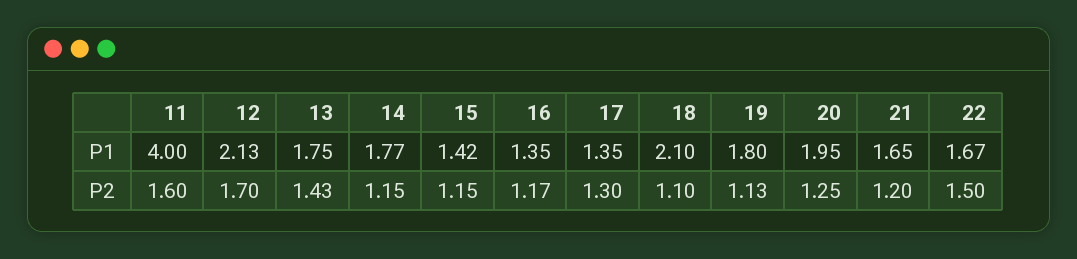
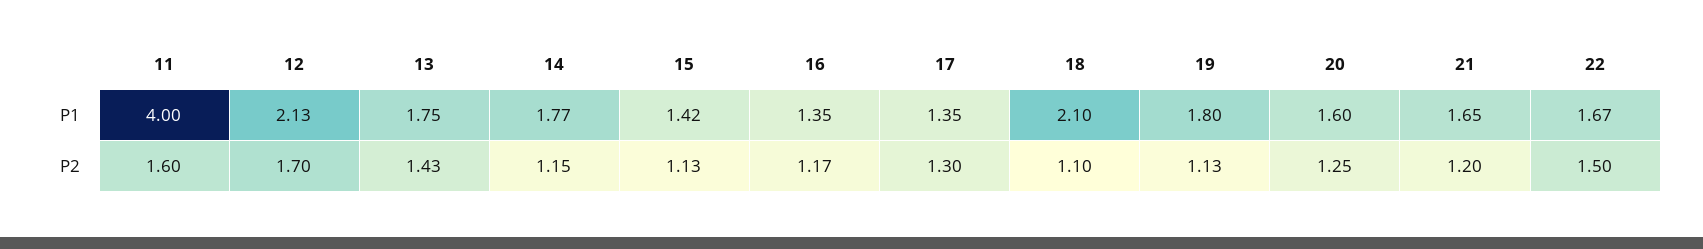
  {
    "11": {
      "P1": 4,
      "P2": 1.6
    },
    "12": {
      "P1": 2.13,
      "P2": 1.7
    },
    "13": {
      "P1": 1.75,
      "P2": 1.43
    },
    "14": {
      "P1": 1.77,
      "P2": 1.15
    },
    "15": {
      "P1": 1.42,
-     "P2": 1.15
+     "P2": 1.13
    },
    "16": {
      "P1": 1.35,
      "P2": 1.17
    },
    "17": {
      "P1": 1.35,
      "P2": 1.3
    },
    "18": {
      "P1": 2.1,
      "P2": 1.1
    },
    "19": {
      "P1": 1.8,
      "P2": 1.13
    },
    "20": {
-     "P1": 1.95,
+     "P1": 1.6,
      "P2": 1.25
    },
    "21": {
      "P1": 1.65,
      "P2": 1.2
    },
    "22": {
      "P1": 1.67,
      "P2": 1.5
    }
  }

